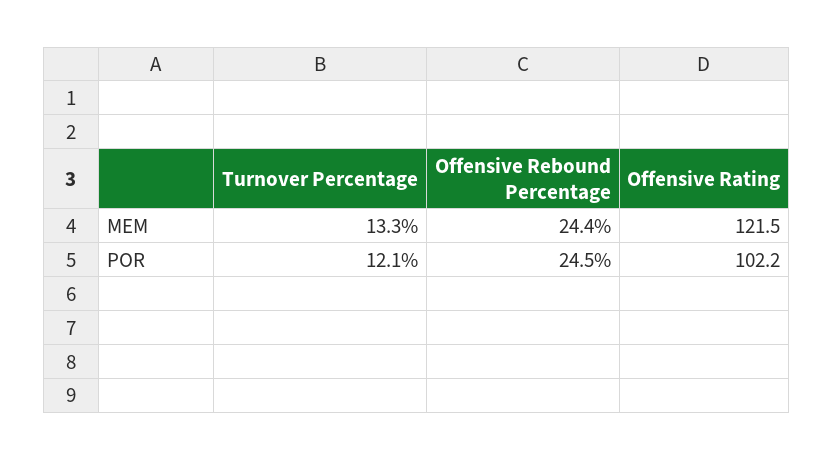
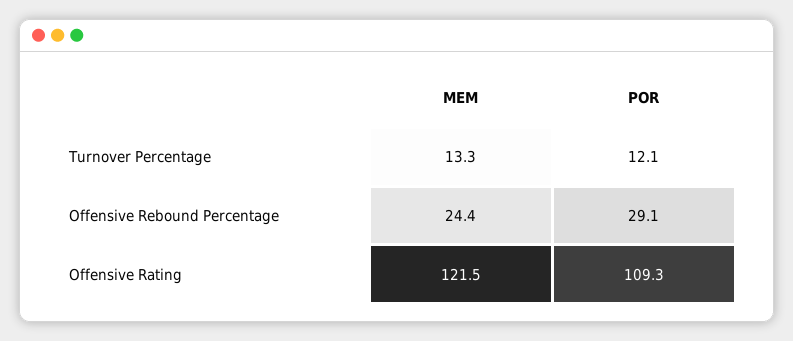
  {
    "Turnover Percentage": {
      "MEM": 13.3,
      "POR": 12.1
    },
    "Offensive Rebound Percentage": {
      "MEM": 24.4,
-     "POR": 24.5
+     "POR": 29.1
    },
    "Offensive Rating": {
      "MEM": 121.5,
-     "POR": 102.2
+     "POR": 109.3
    }
  }

